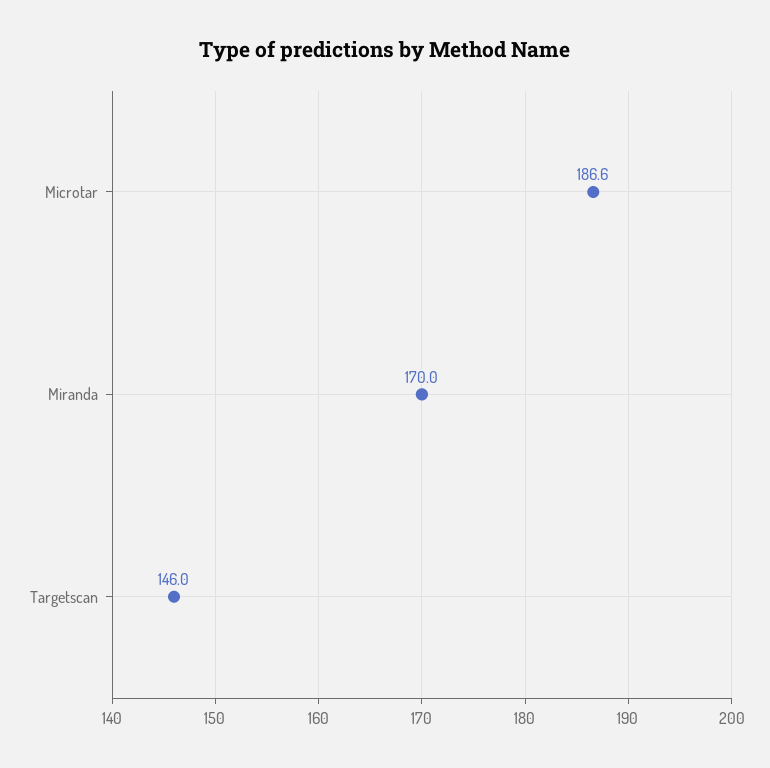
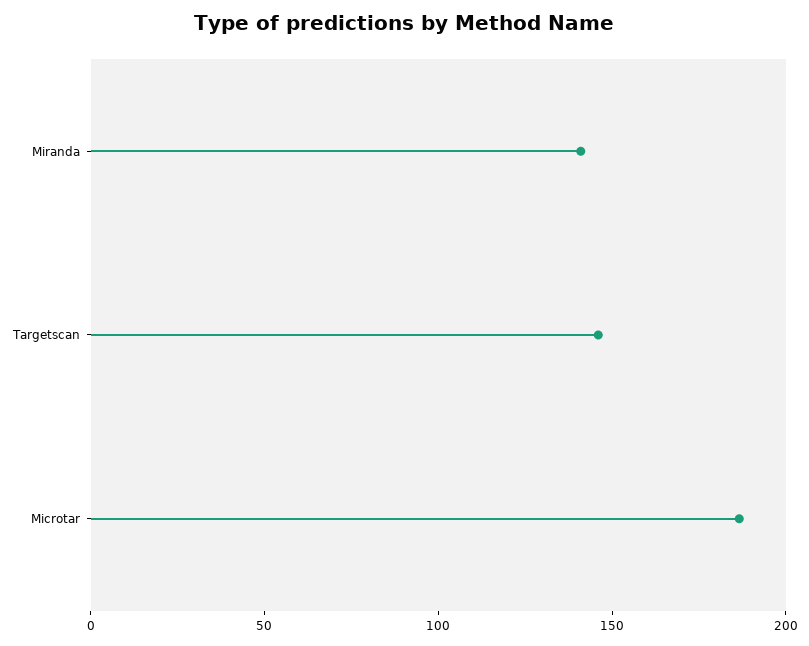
  {
    "Microtar": 186.6,
-   "Miranda": 170,
+   "Miranda": 140,
    "Targetscan": 146
  }

